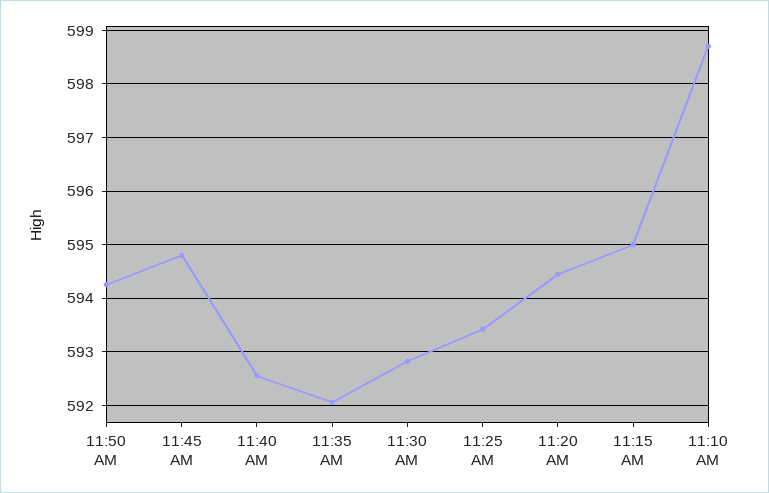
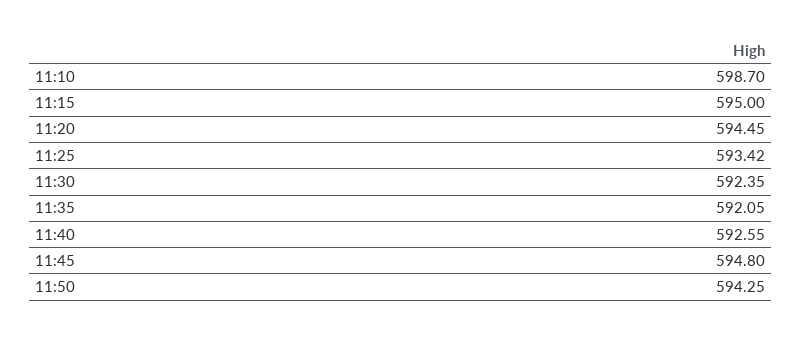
  {
    "11:50 AM": 594.25,
    "11:45 AM": 594.8,
    "11:40 AM": 592.55,
    "11:35 AM": 592.05,
-   "11:30 AM": 592.8,
+   "11:30 AM": 592.35,
    "11:25 AM": 593.42,
    "11:20 AM": 594.45,
    "11:15 AM": 595,
    "11:10 AM": 598.7
  }

